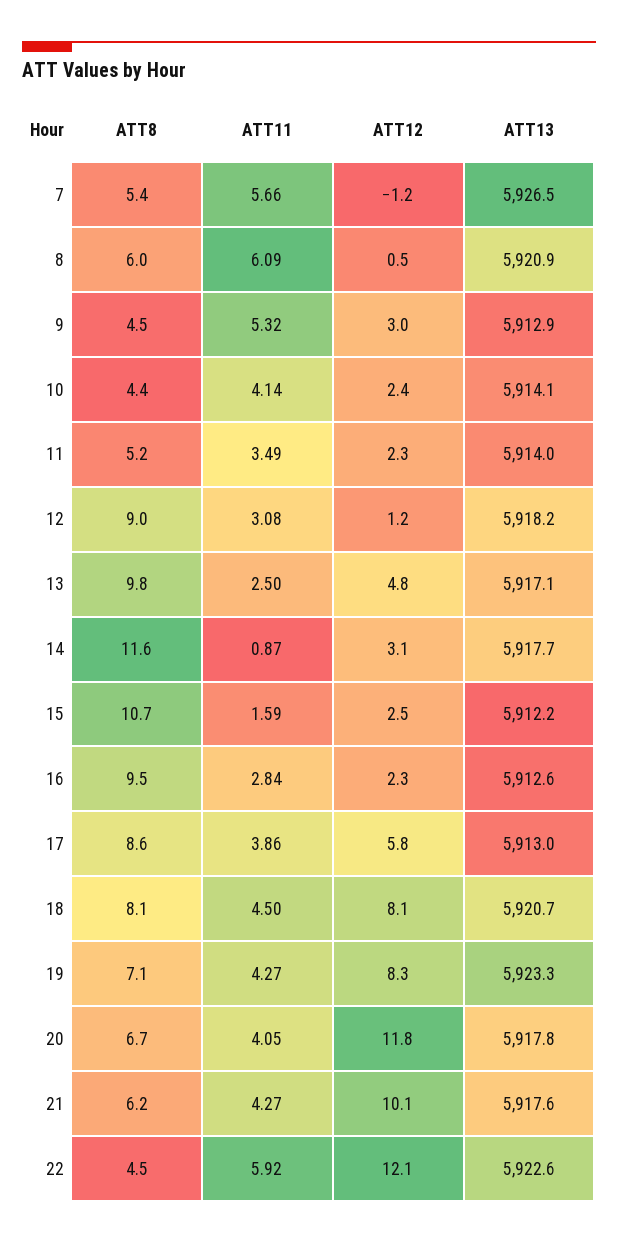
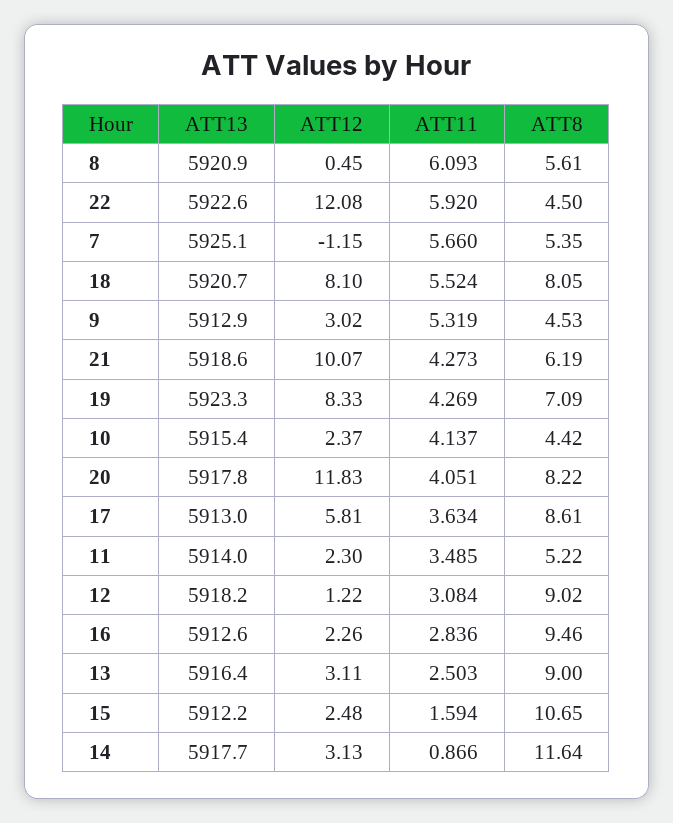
  {
    "ATT8": {
      "7": 5.35,
-     "8": 6,
+     "8": 5.61,
      "9": 4.53,
      "10": 4.42,
      "11": 5.22,
      "12": 9.02,
-     "13": 9.8,
+     "13": 9,
      "14": 11.64,
      "15": 10.65,
      "16": 9.46,
      "17": 8.61,
      "18": 8.05,
      "19": 7.09,
-     "20": 6.7,
+     "20": 8.22,
      "21": 6.19,
      "22": 4.5
    },
    "ATT11": {
      "7": 5.66,
      "8": 6.093,
      "9": 5.319,
      "10": 4.137,
      "11": 3.485,
      "12": 3.084,
      "13": 2.503,
      "14": 0.866,
      "15": 1.594,
      "16": 2.836,
-     "17": 3.86,
+     "17": 3.634,
-     "18": 4.5,
+     "18": 5.524,
      "19": 4.269,
      "20": 4.051,
      "21": 4.273,
      "22": 5.92
    },
    "ATT12": {
      "7": -1.15,
      "8": 0.45,
      "9": 3.02,
      "10": 2.37,
      "11": 2.3,
      "12": 1.22,
-     "13": 4.8,
+     "13": 3.11,
      "14": 3.13,
      "15": 2.48,
      "16": 2.26,
      "17": 5.81,
      "18": 8.1,
      "19": 8.33,
      "20": 11.83,
      "21": 10.07,
      "22": 12.08
    },
    "ATT13": {
-     "7": 5926.5,
+     "7": 5925.1,
      "8": 5920.9,
      "9": 5912.9,
-     "10": 5914.1,
+     "10": 5915.4,
      "11": 5914,
      "12": 5918.2,
-     "13": 5917.1,
+     "13": 5916.4,
      "14": 5917.7,
      "15": 5912.2,
      "16": 5912.6,
      "17": 5913,
      "18": 5920.7,
      "19": 5923.3,
      "20": 5917.8,
-     "21": 5917.6,
+     "21": 5918.6,
      "22": 5922.6
    }
  }

